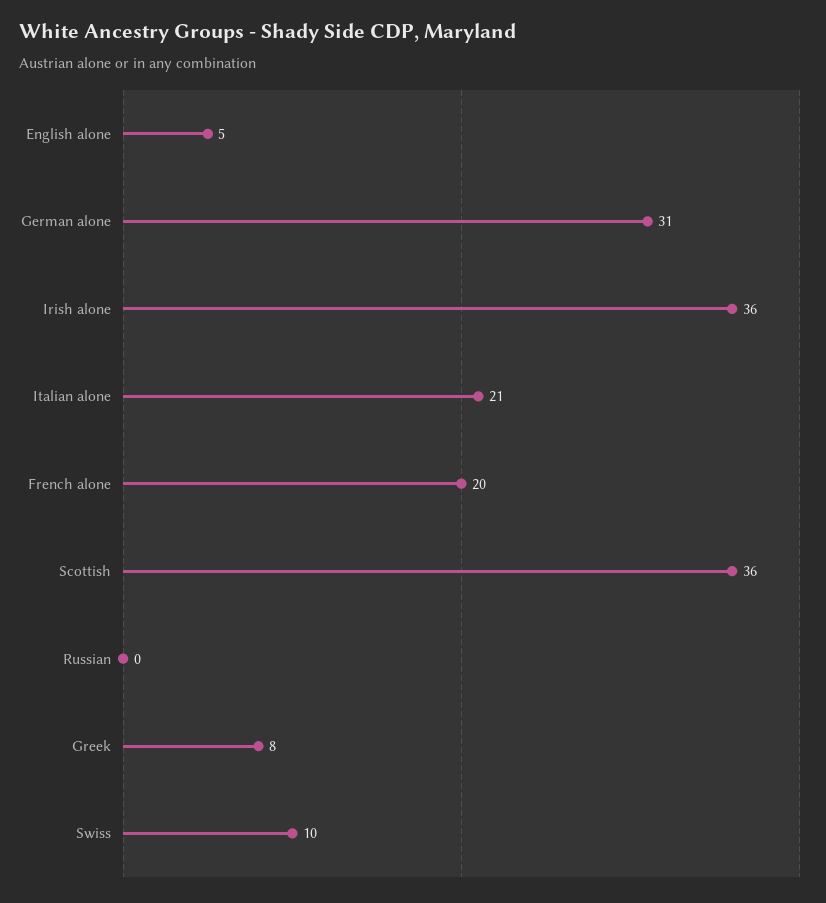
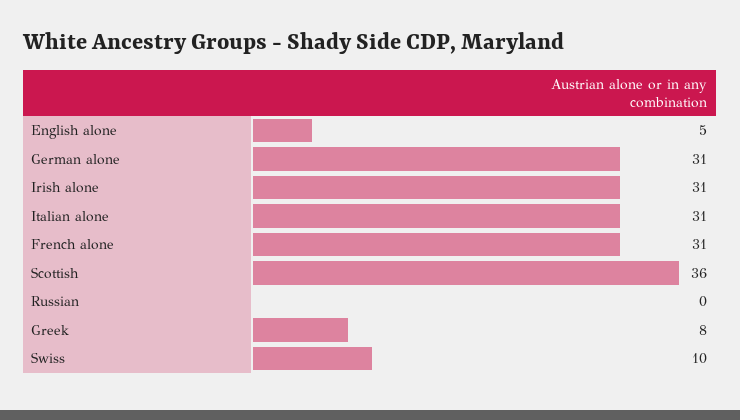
  {
    "English alone": 5,
    "German alone": 31,
-   "Irish alone": 36,
+   "Irish alone": 31,
-   "Italian alone": 21,
+   "Italian alone": 31,
-   "French alone": 20,
+   "French alone": 31,
    "Scottish": 36,
    "Russian": 0,
    "Greek": 8,
    "Swiss": 10
  }

